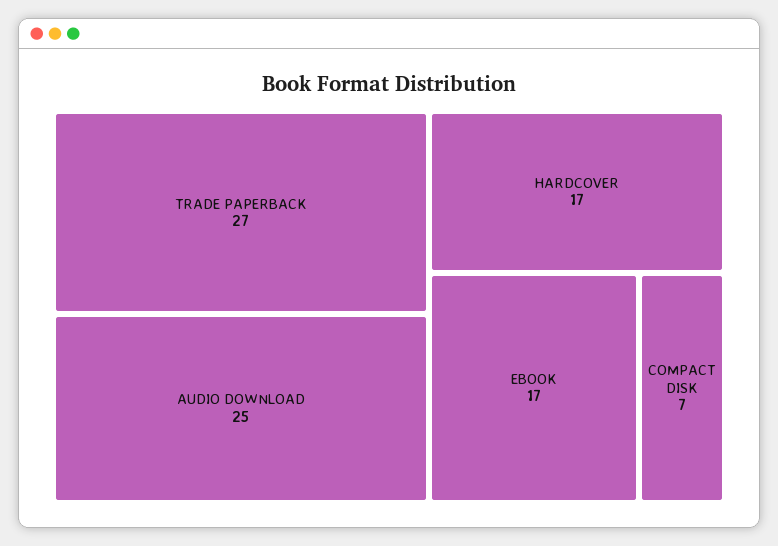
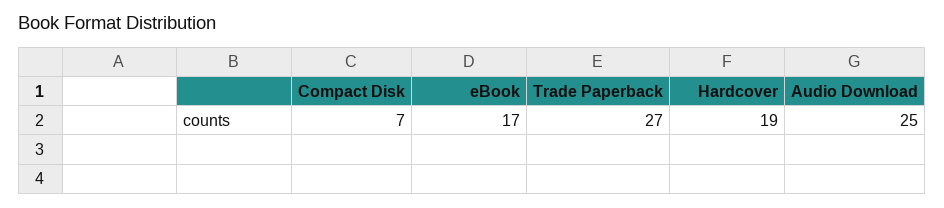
  {
    "TRADE PAPERBACK": 27,
    "AUDIO DOWNLOAD": 25,
-   "HARDCOVER": 17,
+   "HARDCOVER": 19,
    "EBOOK": 17,
    "COMPACT DISK": 7
  }

